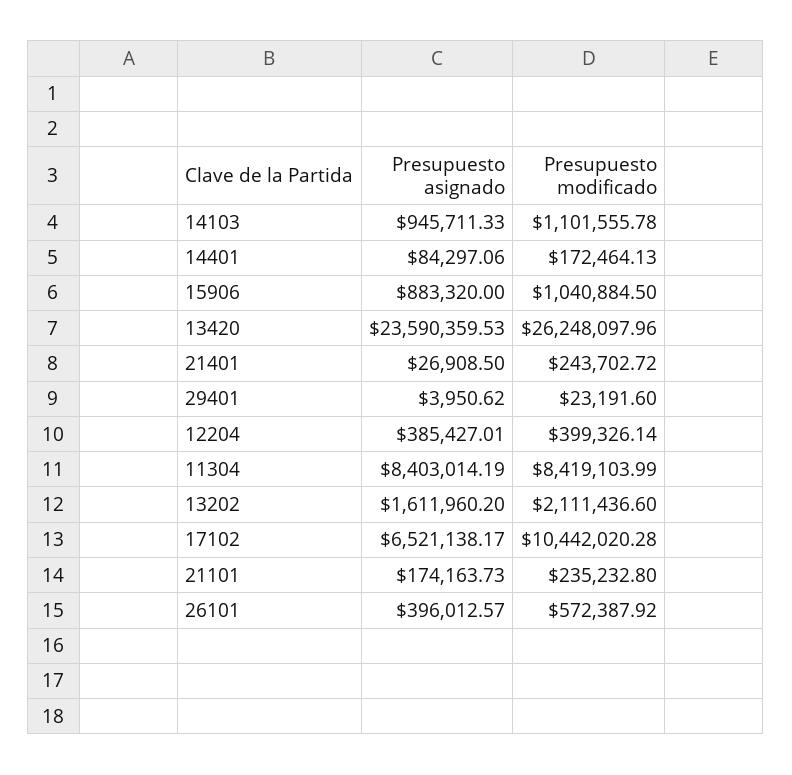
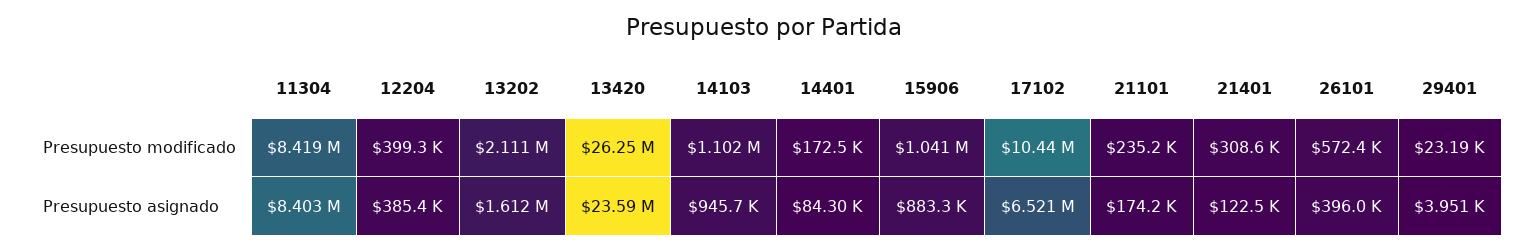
  {
    "Presupuesto asignado": {
      "14103": 945711.33,
      "14401": 84297.06,
      "15906": 883320,
      "13420": 23590359.53,
-     "21401": 26908.5,
+     "21401": 122500,
      "29401": 3950.62,
      "12204": 385427.01,
      "11304": 8403014.19,
      "13202": 1611960.2,
      "17102": 6521138.17,
      "21101": 174163.73,
      "26101": 396012.57
    },
    "Presupuesto modificado": {
      "14103": 1101555.78,
      "14401": 172464.13,
      "15906": 1040884.5,
      "13420": 26248097.96,
-     "21401": 243702.72,
+     "21401": 308600,
      "29401": 23191.6,
      "12204": 399326.14,
      "11304": 8419103.99,
      "13202": 2111436.6,
      "17102": 10442020.28,
      "21101": 235232.8,
      "26101": 572387.92
    }
  }

